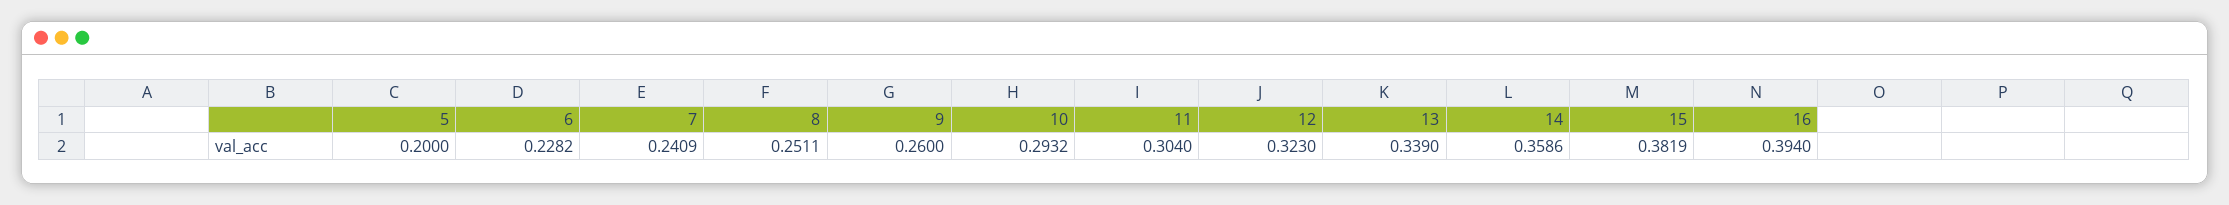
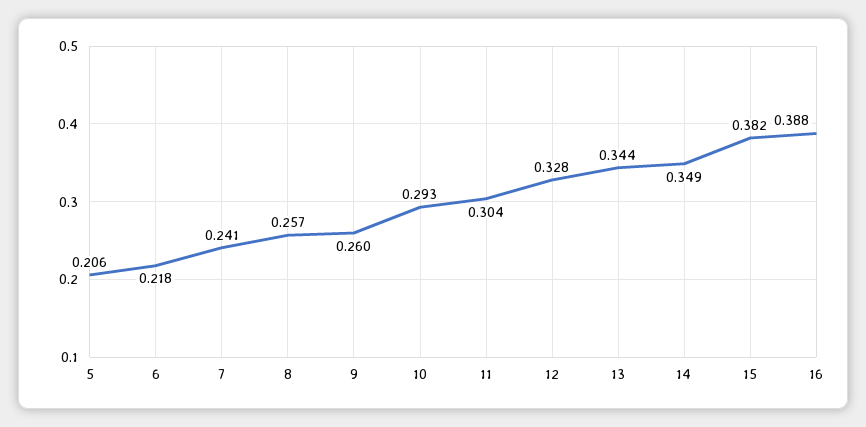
  {
-   "5": 0.2,
+   "5": 0.206,
-   "6": 0.2282,
+   "6": 0.218,
    "7": 0.2409,
-   "8": 0.2511,
+   "8": 0.257,
    "9": 0.26,
    "10": 0.2932,
    "11": 0.304,
-   "12": 0.323,
+   "12": 0.328,
-   "13": 0.339,
+   "13": 0.344,
-   "14": 0.3586,
+   "14": 0.349,
    "15": 0.3819,
-   "16": 0.394
+   "16": 0.388
  }

